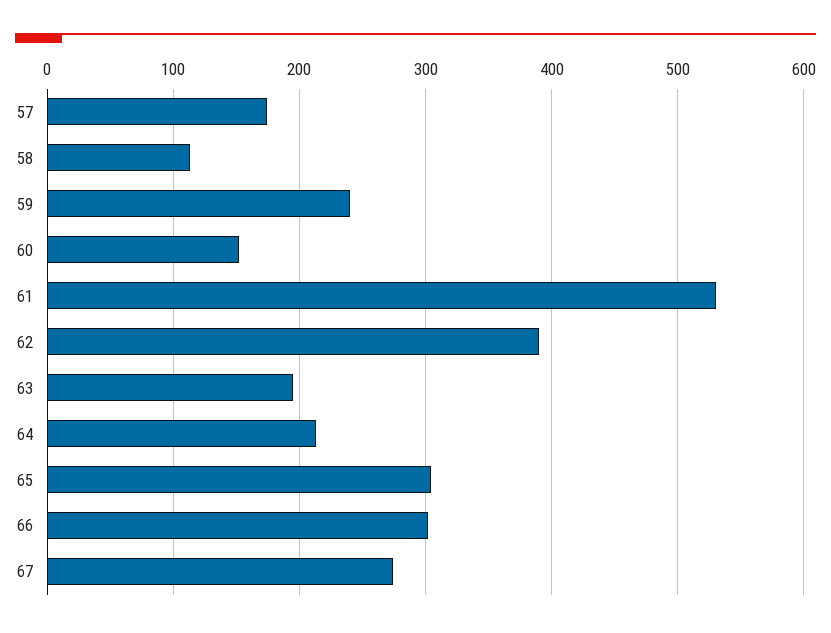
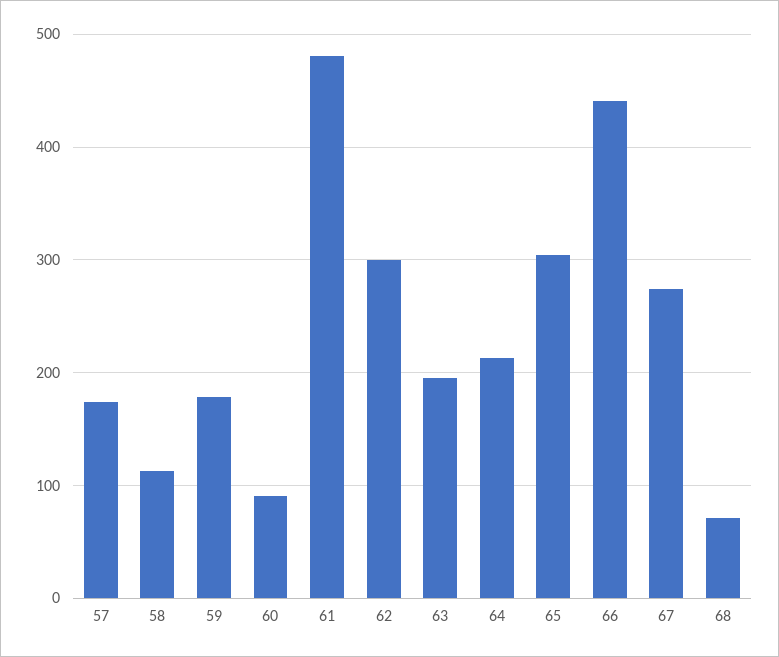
  {
    "57": 170,
    "58": 110,
-   "59": 240,
+   "59": 180,
-   "60": 150,
+   "60": 90,
-   "61": 530,
+   "61": 480,
-   "62": 390,
+   "62": 300,
    "63": 200,
    "64": 210,
    "65": 300,
-   "66": 300,
+   "66": 440,
-   "67": 270
+   "67": 270,
+   "68": 70
  }

